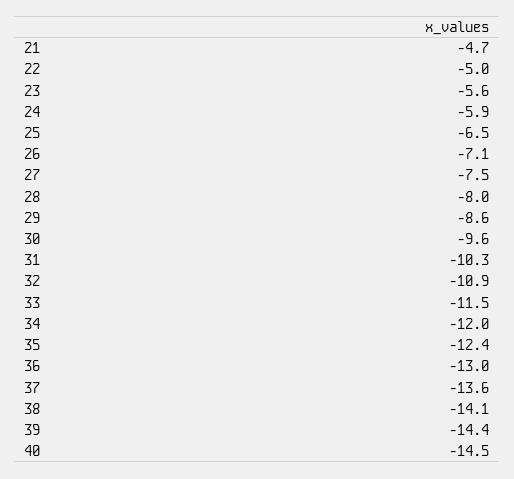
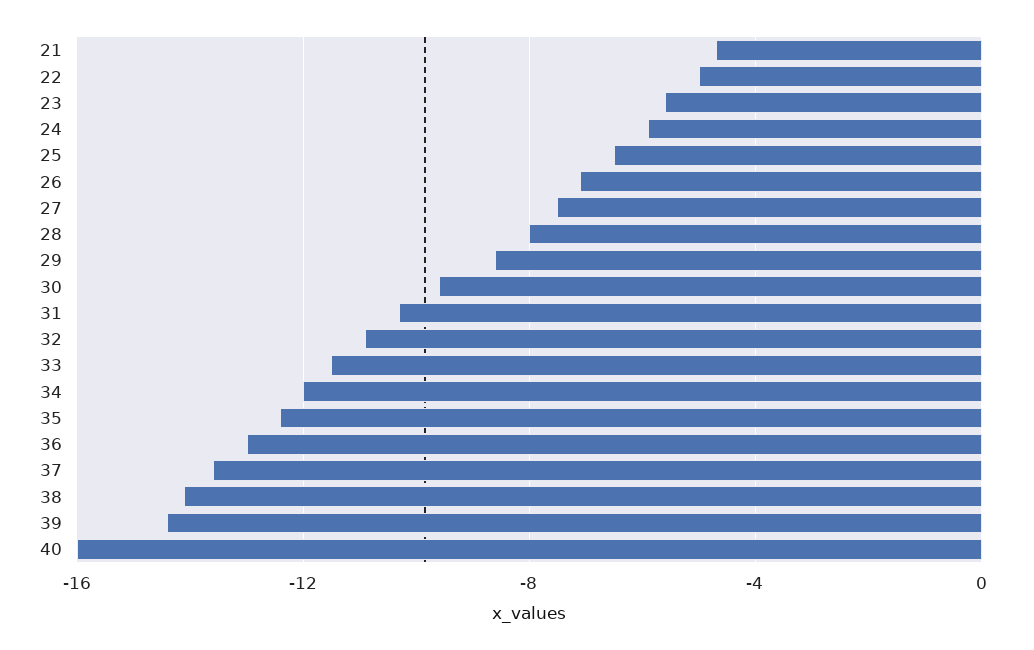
  {
    "21": -4.7,
    "22": -5,
    "23": -5.6,
    "24": -5.9,
    "25": -6.5,
    "26": -7.1,
    "27": -7.5,
    "28": -8,
    "29": -8.6,
    "30": -9.6,
    "31": -10.3,
    "32": -10.9,
    "33": -11.5,
    "34": -12,
    "35": -12.4,
    "36": -13,
    "37": -13.6,
    "38": -14.1,
    "39": -14.4,
-   "40": -14.5
+   "40": -16
  }

